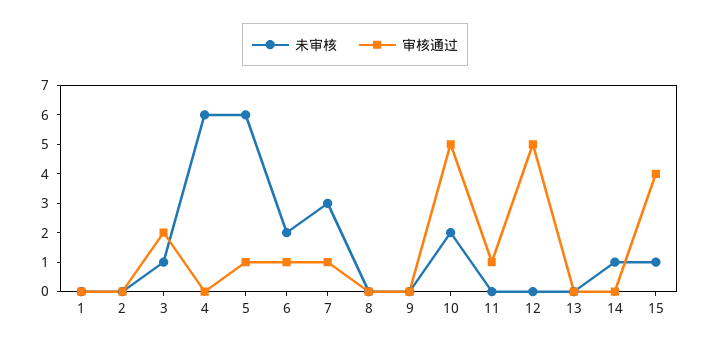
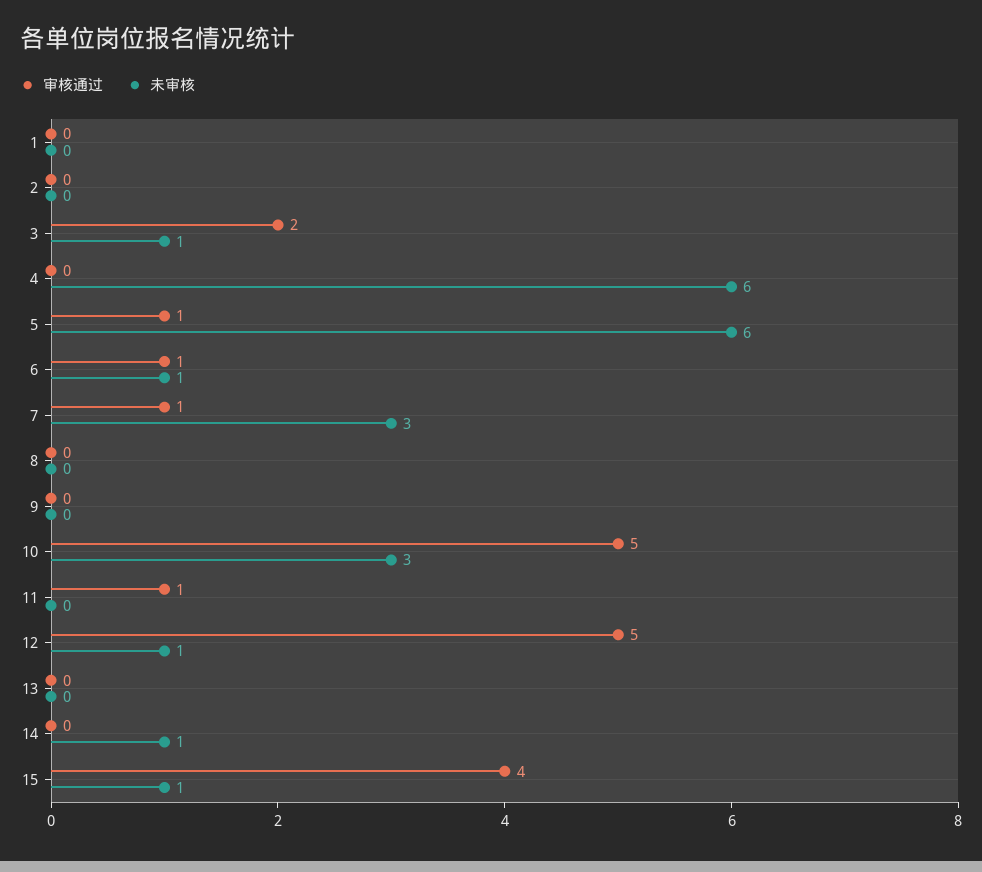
  {
    "未审核": {
      "1": 0,
      "2": 0,
      "3": 1,
      "4": 6,
      "5": 6,
-     "6": 2,
+     "6": 1,
      "7": 3,
      "8": 0,
      "9": 0,
-     "10": 2,
+     "10": 3,
      "11": 0,
-     "12": 0,
+     "12": 1,
      "13": 0,
      "14": 1,
      "15": 1
    },
    "审核通过": {
      "1": 0,
      "2": 0,
      "3": 2,
      "4": 0,
      "5": 1,
      "6": 1,
      "7": 1,
      "8": 0,
      "9": 0,
      "10": 5,
      "11": 1,
      "12": 5,
      "13": 0,
      "14": 0,
      "15": 4
    }
  }

